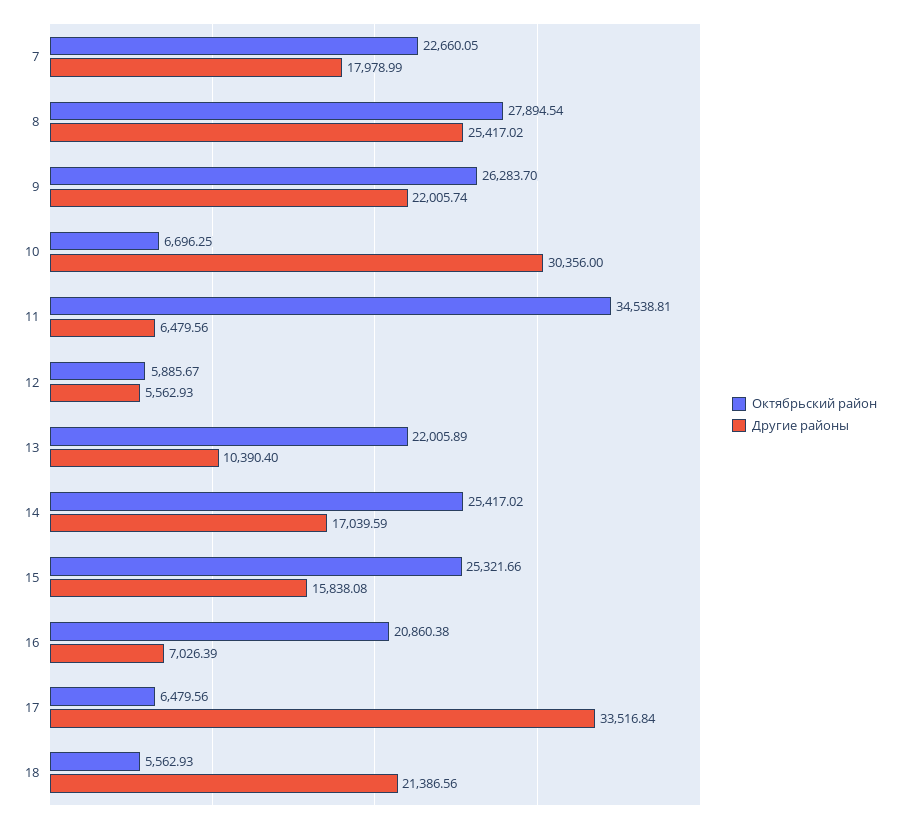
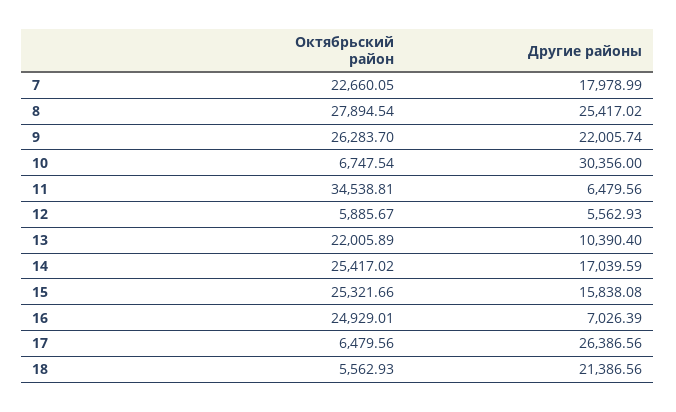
  {
    "Октябрьский район": {
      "7": 22660.05,
      "8": 27894.54,
      "9": 26283.7,
-     "10": 6696.25,
+     "10": 6747.54,
      "11": 34538.81,
      "12": 5885.67,
      "13": 22005.89,
      "14": 25417.02,
      "15": 25321.66,
-     "16": 20860.38,
+     "16": 24929.01,
      "17": 6479.56,
      "18": 5562.93
    },
    "Другие районы": {
      "7": 17978.99,
      "8": 25417.02,
      "9": 22005.74,
      "10": 30356,
      "11": 6479.56,
      "12": 5562.93,
      "13": 10390.4,
      "14": 17039.59,
      "15": 15838.08,
      "16": 7026.39,
-     "17": 33516.84,
+     "17": 26386.56,
      "18": 21386.56
    }
  }

